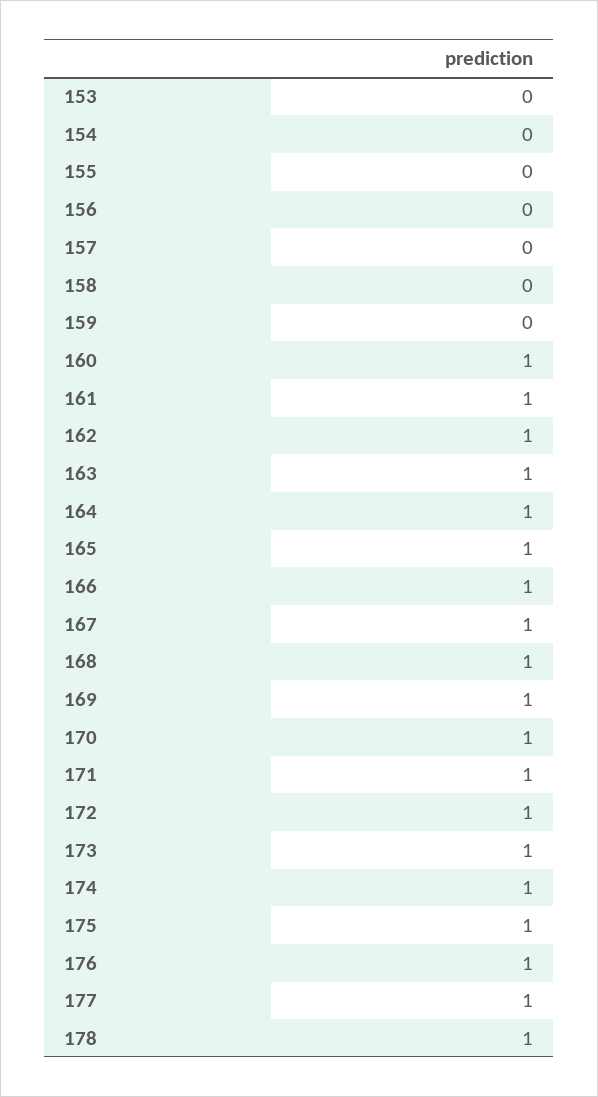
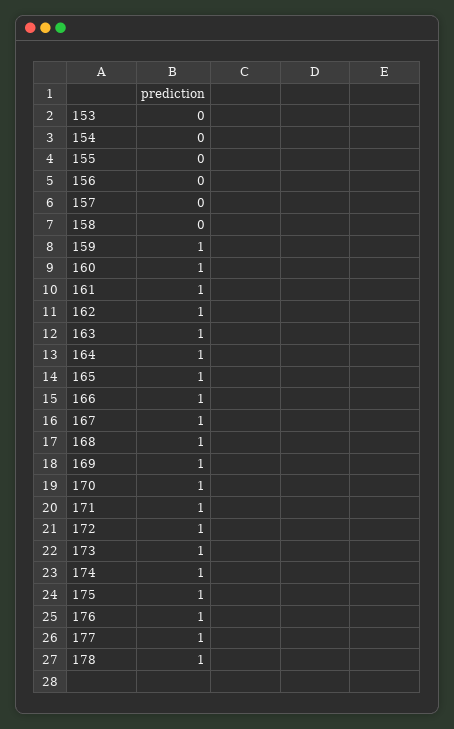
  {
    "153": 0,
    "154": 0,
    "155": 0,
    "156": 0,
    "157": 0,
    "158": 0,
-   "159": 0,
+   "159": 1,
    "160": 1,
    "161": 1,
    "162": 1,
    "163": 1,
    "164": 1,
    "165": 1,
    "166": 1,
    "167": 1,
    "168": 1,
    "169": 1,
    "170": 1,
    "171": 1,
    "172": 1,
    "173": 1,
    "174": 1,
    "175": 1,
    "176": 1,
    "177": 1,
    "178": 1
  }

